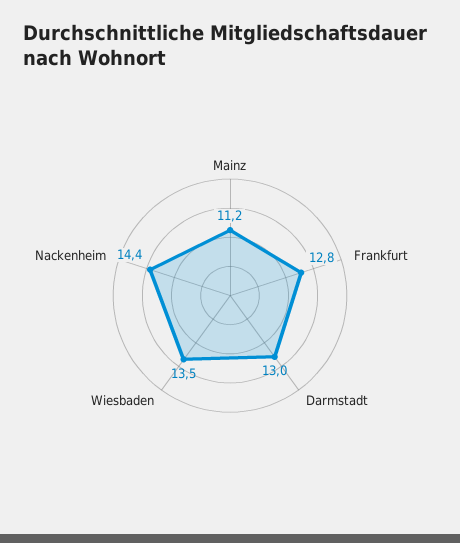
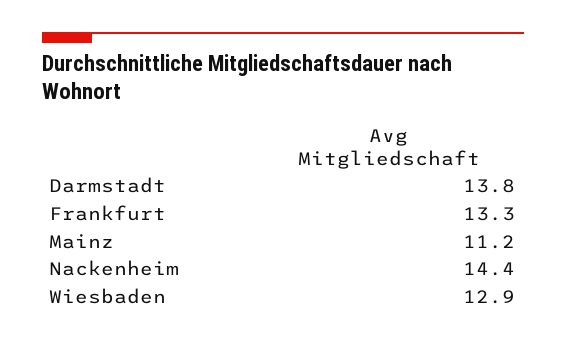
  {
    "Mainz": 11.2,
-   "Frankfurt": 12.8,
+   "Frankfurt": 13.3,
-   "Darmstadt": 13,
+   "Darmstadt": 13.8,
-   "Wiesbaden": 13.5,
+   "Wiesbaden": 12.9,
    "Nackenheim": 14.4
  }

